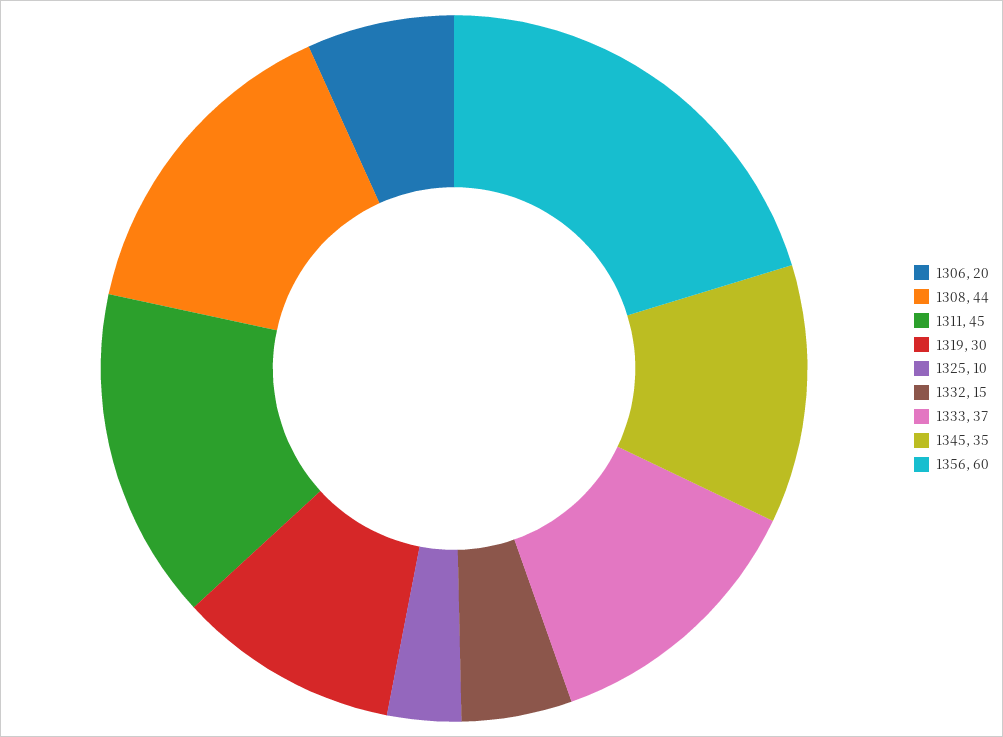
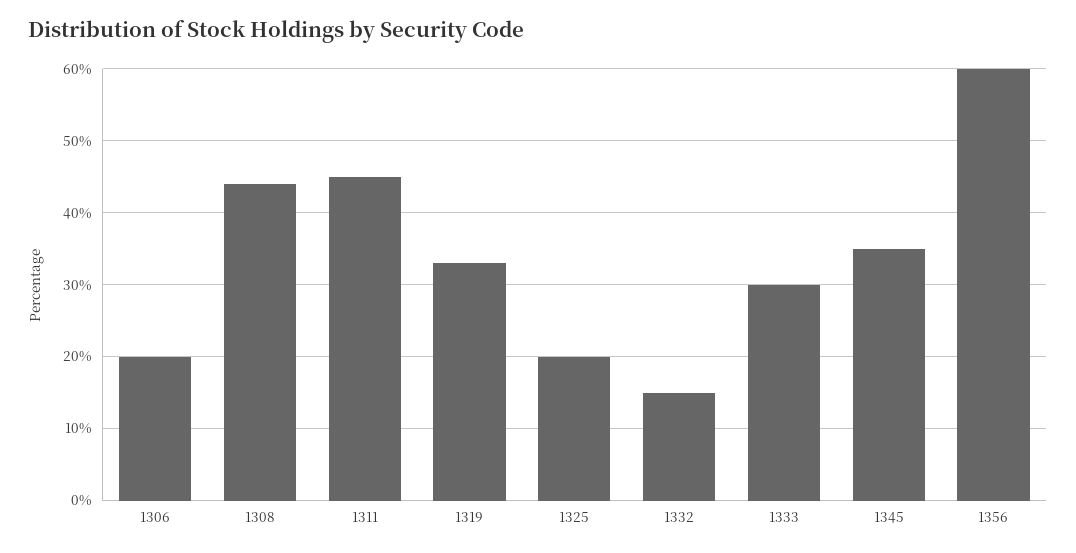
  {
    "1306": 20,
    "1308": 44,
    "1311": 45,
-   "1319": 30,
+   "1319": 33,
-   "1325": 10,
+   "1325": 20,
    "1332": 15,
-   "1333": 37,
+   "1333": 30,
    "1345": 35,
    "1356": 60
  }

